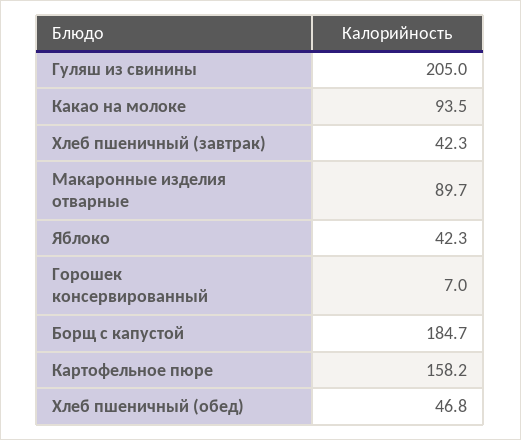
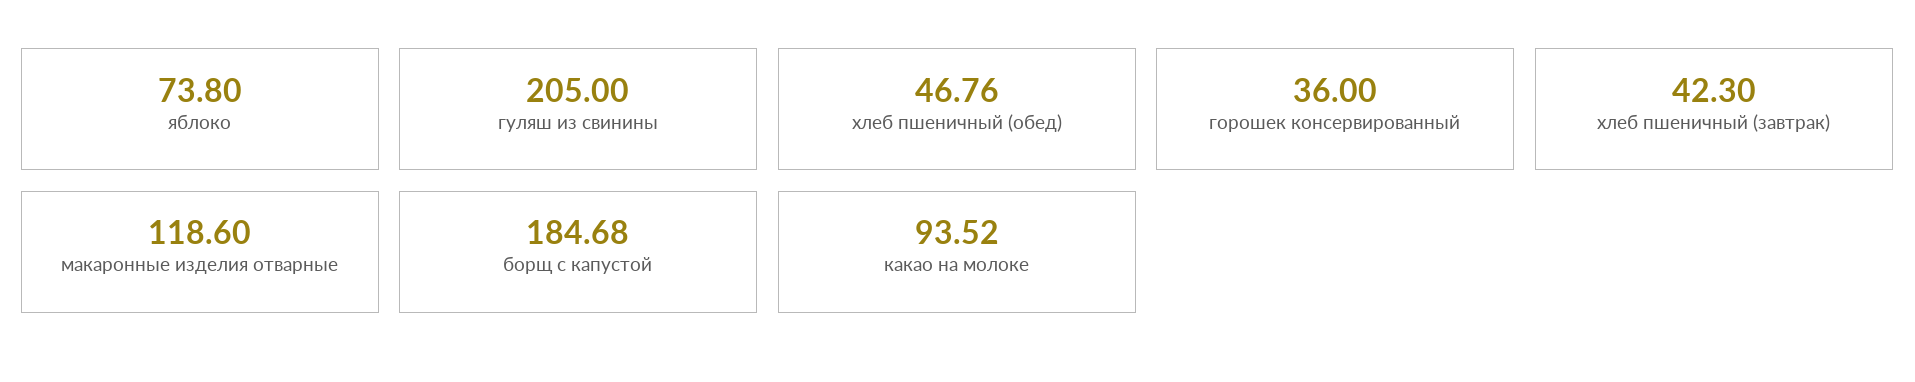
  {
    "Гуляш из свинины": 205,
    "Какао на молоке": 93.52,
    "Хлеб пшеничный (завтрак)": 42.3,
-   "Макаронные изделия отварные": 89.7,
+   "Макаронные изделия отварные": 118.6,
-   "Яблоко": 42.3,
+   "Яблоко": 73.8,
-   "Горошек консервированный": 7,
+   "Горошек консервированный": 36,
    "Борщ с капустой": 184.68,
-   "Картофельное пюре": 158.2,
    "Хлеб пшеничный (обед)": 46.76
  }

